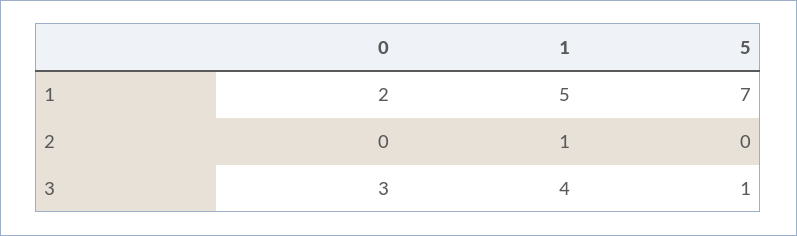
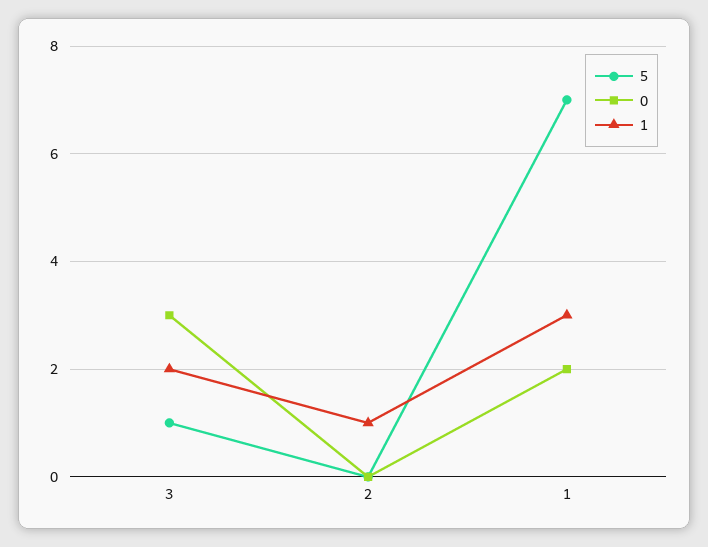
  {
    "0": {
      "1": 2,
      "2": 0,
      "3": 3
    },
    "1": {
-     "1": 5,
+     "1": 3,
      "2": 1,
-     "3": 4
+     "3": 2
    },
    "5": {
      "1": 7,
      "2": 0,
      "3": 1
    }
  }

